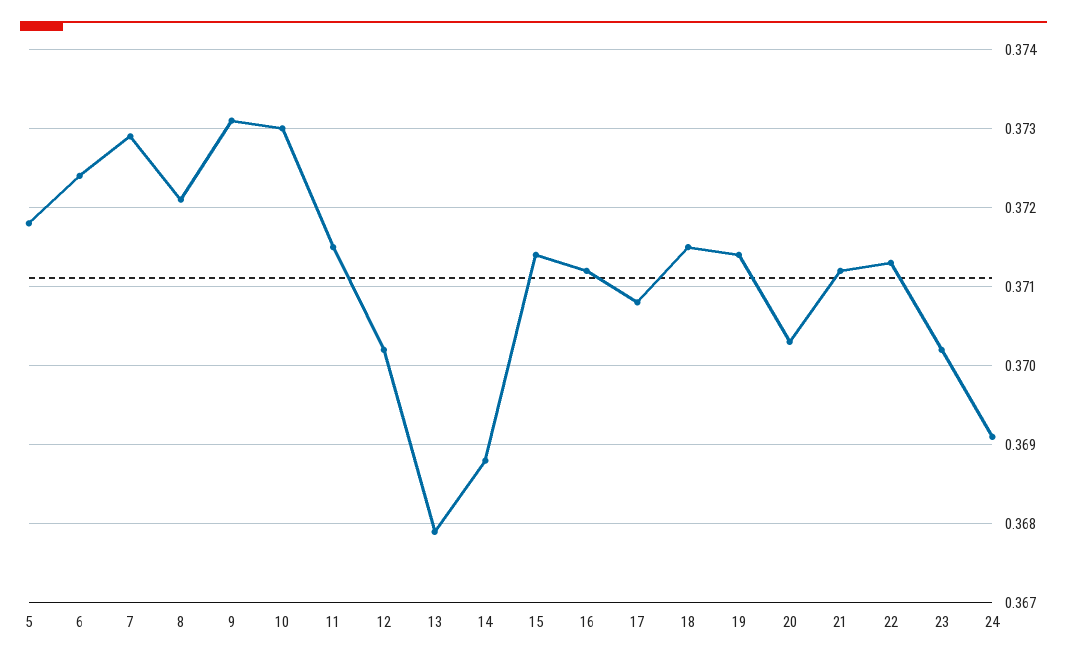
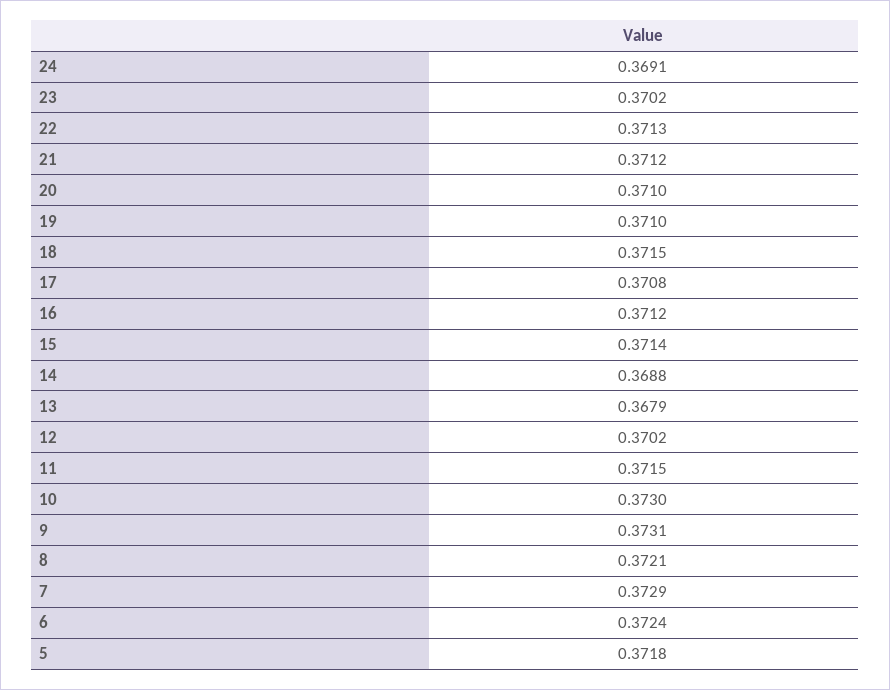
  {
    "5": 0.3718,
    "6": 0.3724,
    "7": 0.3729,
    "8": 0.3721,
    "9": 0.3731,
    "10": 0.373,
    "11": 0.3715,
    "12": 0.3702,
    "13": 0.3679,
    "14": 0.3688,
    "15": 0.3714,
    "16": 0.3712,
    "17": 0.3708,
    "18": 0.3715,
-   "19": 0.3714,
+   "19": 0.371,
-   "20": 0.3703,
+   "20": 0.371,
    "21": 0.3712,
    "22": 0.3713,
    "23": 0.3702,
    "24": 0.3691
  }

